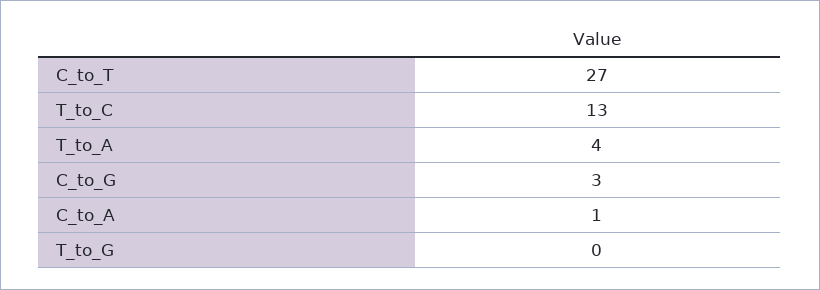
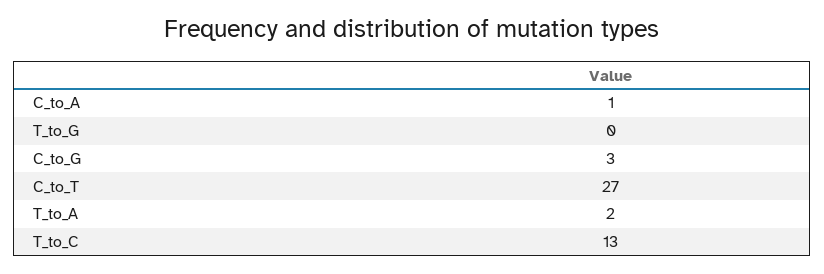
  {
    "C_to_T": 27,
    "T_to_C": 13,
-   "T_to_A": 4,
+   "T_to_A": 2,
    "C_to_G": 3,
    "C_to_A": 1,
    "T_to_G": 0
  }

